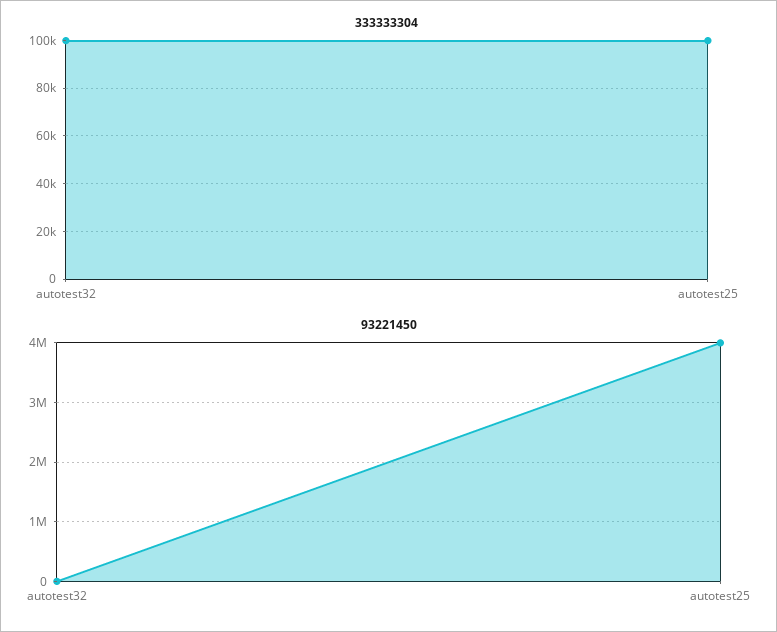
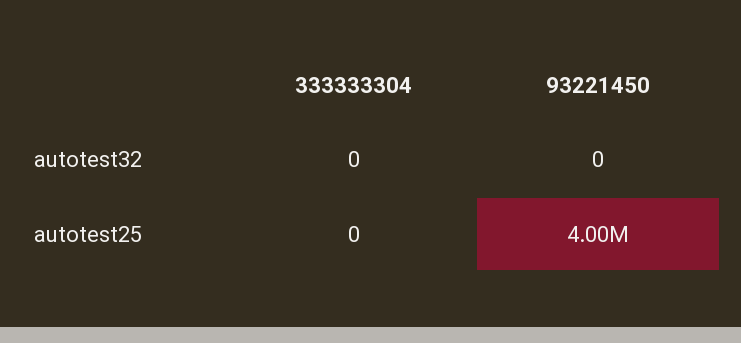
  {
    "333333304": {
-     "autotest32": 100000,
+     "autotest32": 0,
-     "autotest25": 100000
+     "autotest25": 0
    },
    "93221450": {
      "autotest32": 0,
      "autotest25": 4000000
    }
  }

